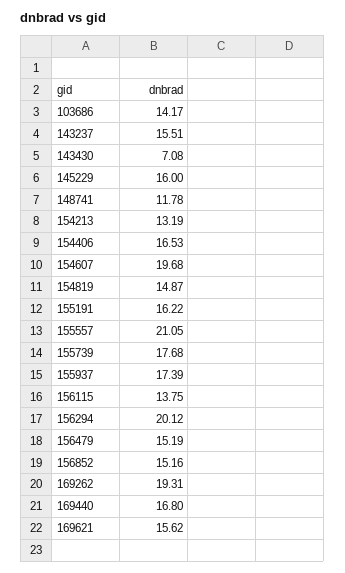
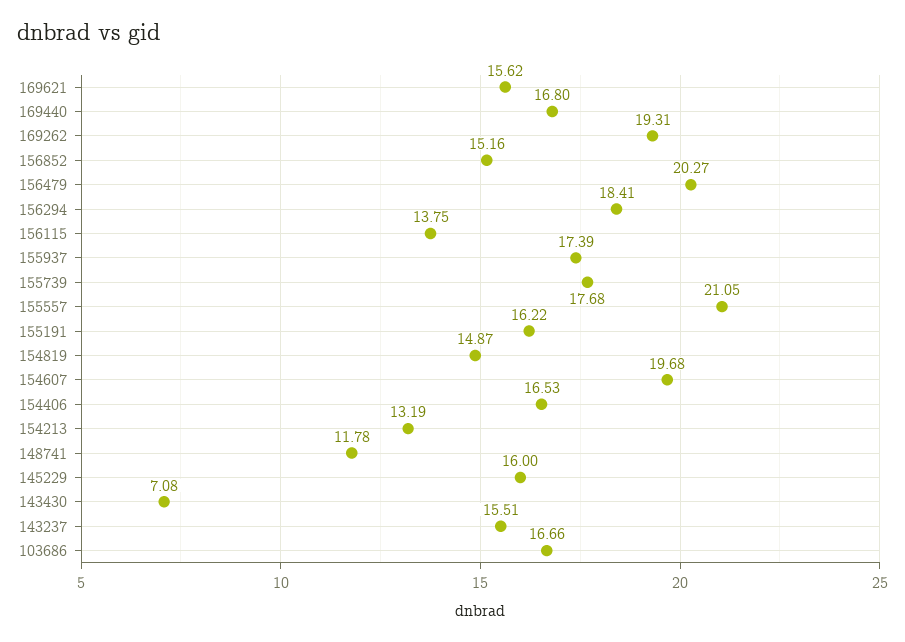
  {
-   "103686": 14.17,
+   "103686": 16.66,
    "143237": 15.51,
    "143430": 7.08,
    "145229": 16,
    "148741": 11.78,
    "154213": 13.19,
    "154406": 16.53,
    "154607": 19.68,
    "154819": 14.87,
    "155191": 16.22,
    "155557": 21.05,
    "155739": 17.68,
    "155937": 17.39,
    "156115": 13.75,
-   "156294": 20.12,
+   "156294": 18.41,
-   "156479": 15.19,
+   "156479": 20.27,
    "156852": 15.16,
    "169262": 19.31,
    "169440": 16.8,
    "169621": 15.62
  }

